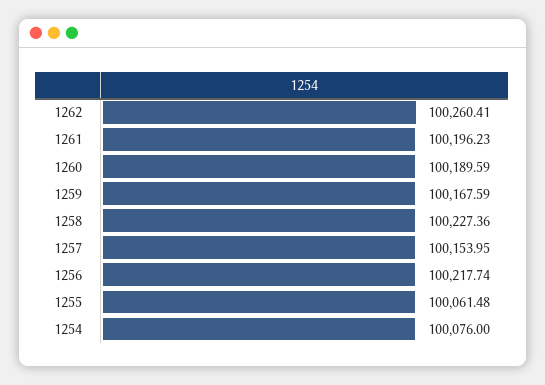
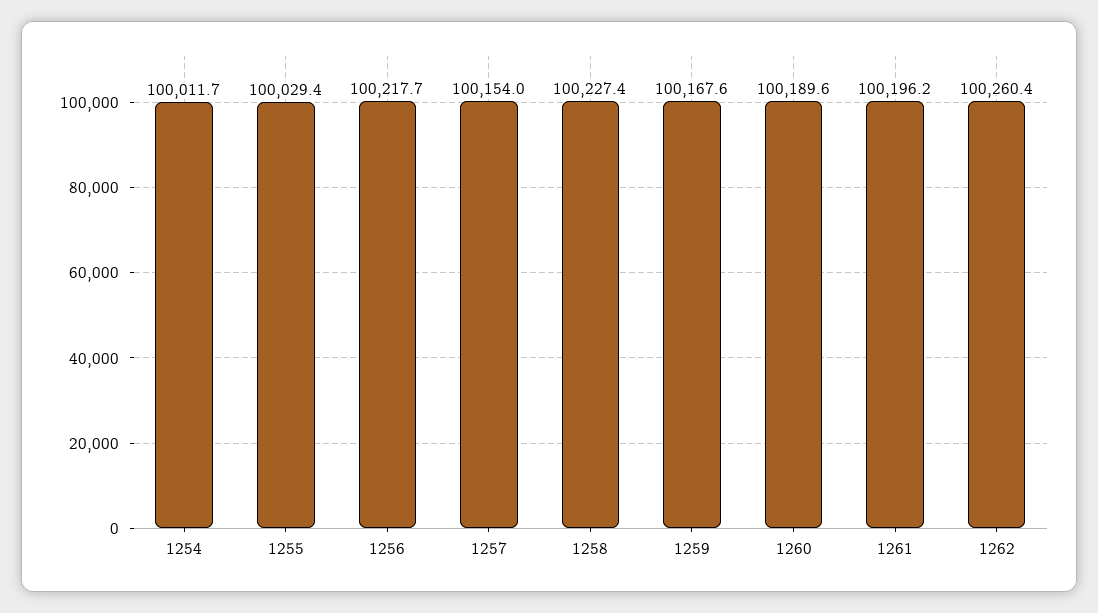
  {
    "1262": 100260.41,
    "1261": 100196.23,
    "1260": 100189.59,
    "1259": 100167.59,
    "1258": 100227.36,
    "1257": 100153.95,
    "1256": 100217.74,
-   "1255": 100061.48,
+   "1255": 100029.4,
-   "1254": 100076
+   "1254": 100011.7
  }

